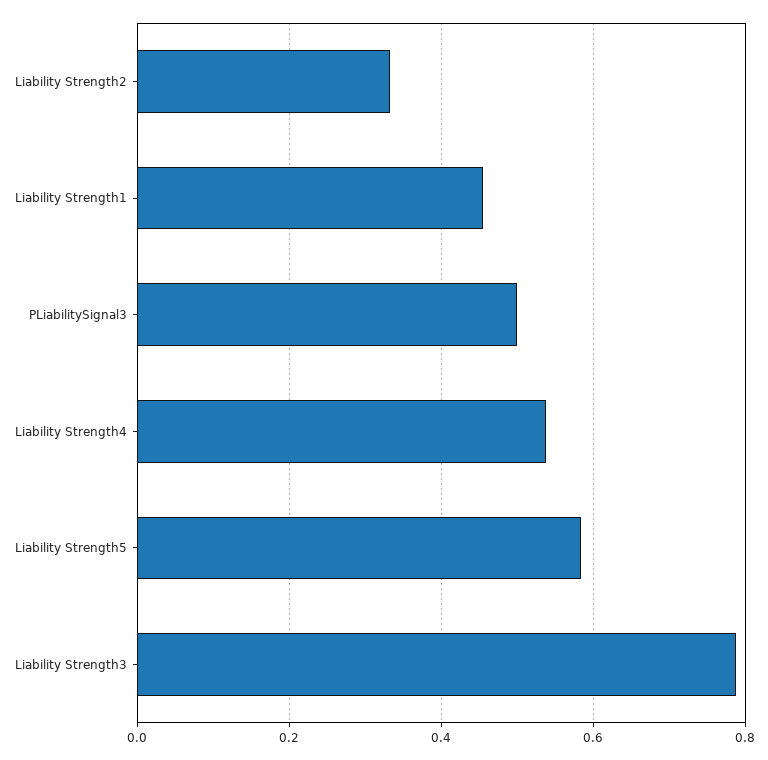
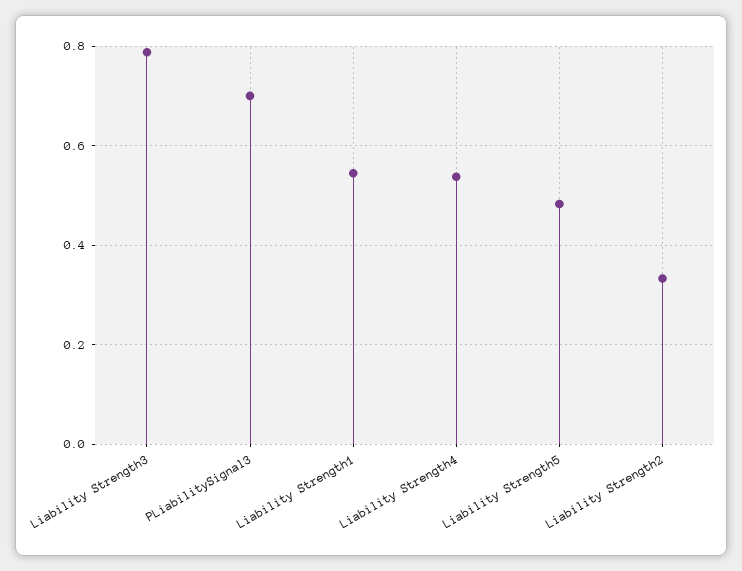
  {
    "Liability Strength2": 0.34,
-   "Liability Strength1": 0.46,
+   "Liability Strength1": 0.54,
-   "PLiabilitySignal3": 0.5,
+   "PLiabilitySignal3": 0.7,
    "Liability Strength4": 0.54,
-   "Liability Strength5": 0.58,
+   "Liability Strength5": 0.48,
    "Liability Strength3": 0.78
  }

